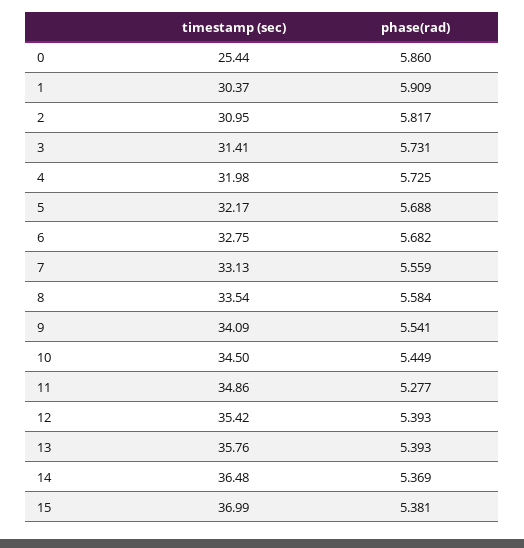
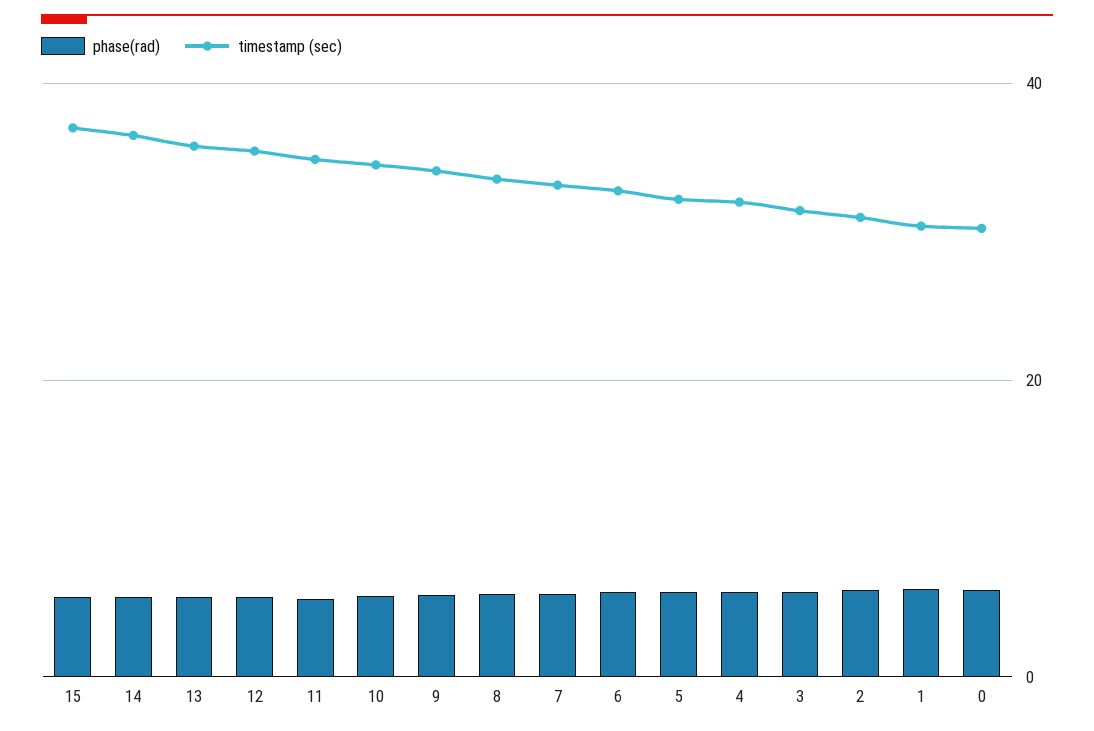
  {
    "timestamp (sec)": {
-     "0": 25.44,
+     "0": 30,
      "1": 30.37,
      "2": 30.95,
      "3": 31.41,
      "4": 31.98,
      "5": 32.17,
      "6": 32.75,
      "7": 33.13,
      "8": 33.54,
      "9": 34.09,
      "10": 34.5,
      "11": 34.86,
      "12": 35.42,
      "13": 35.76,
      "14": 36.48,
      "15": 36.99
    },
    "phase(rad)": {
      "0": 5.86,
      "1": 5.909,
      "2": 5.817,
      "3": 5.731,
      "4": 5.725,
      "5": 5.688,
      "6": 5.682,
      "7": 5.559,
      "8": 5.584,
      "9": 5.541,
      "10": 5.449,
      "11": 5.277,
      "12": 5.393,
      "13": 5.393,
      "14": 5.369,
      "15": 5.381
    }
  }

